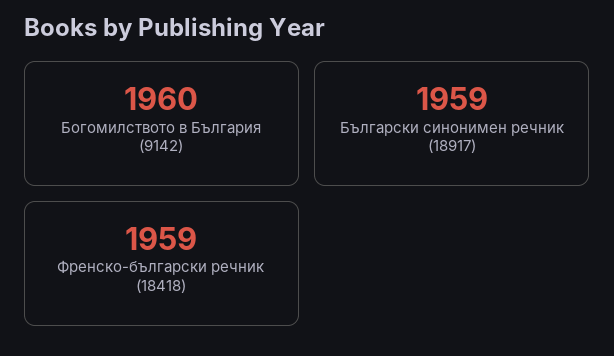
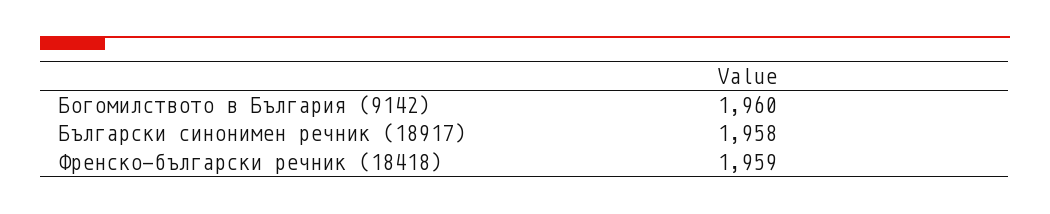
  {
    "Богомилството в България (9142)": 1960,
-   "Български синонимен речник (18917)": 1959,
+   "Български синонимен речник (18917)": 1958,
    "Френско-български речник (18418)": 1959
  }

